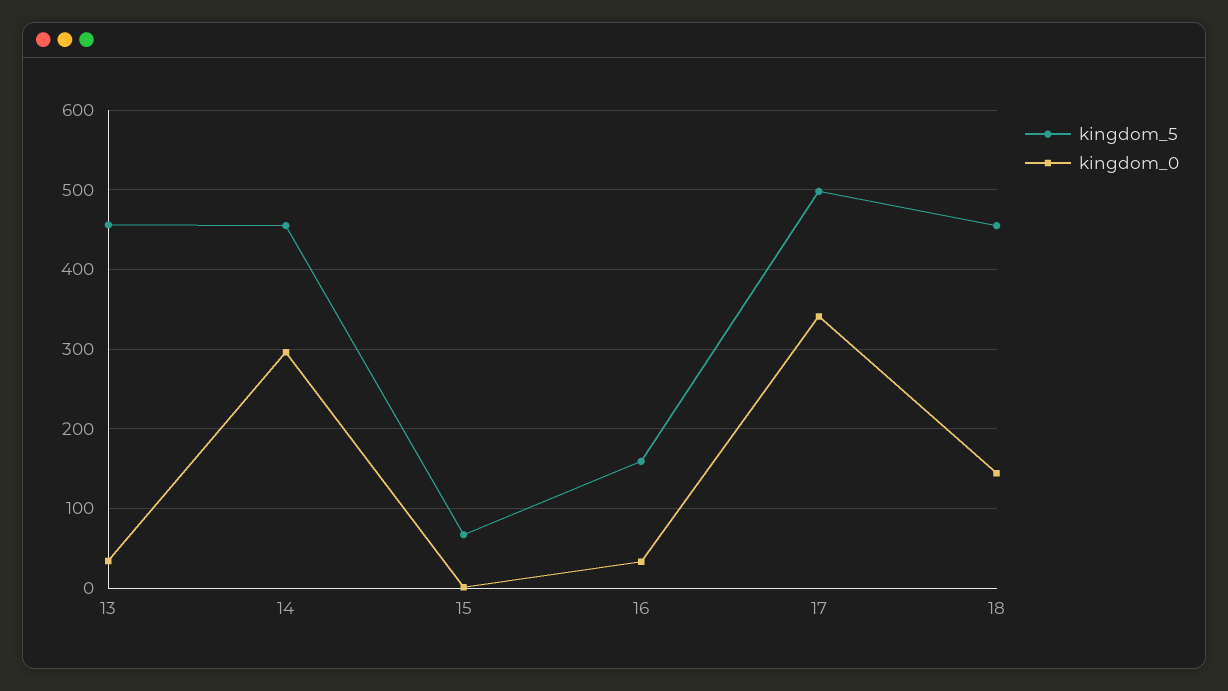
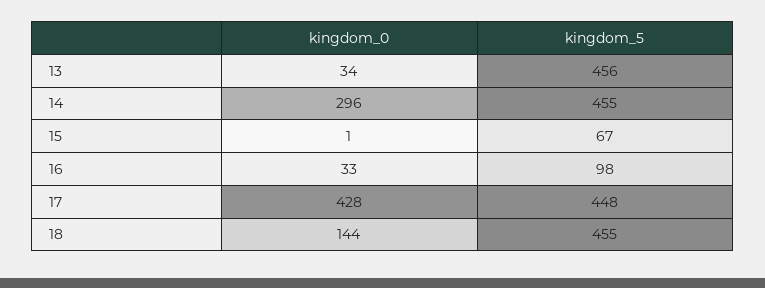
  {
    "kingdom_5": {
      "13": 456,
      "14": 455,
      "15": 67,
-     "16": 160,
+     "16": 98,
-     "17": 500,
+     "17": 448,
      "18": 455
    },
    "kingdom_0": {
      "13": 34,
      "14": 296,
      "15": 1,
      "16": 33,
-     "17": 340,
+     "17": 428,
      "18": 144
    }
  }

